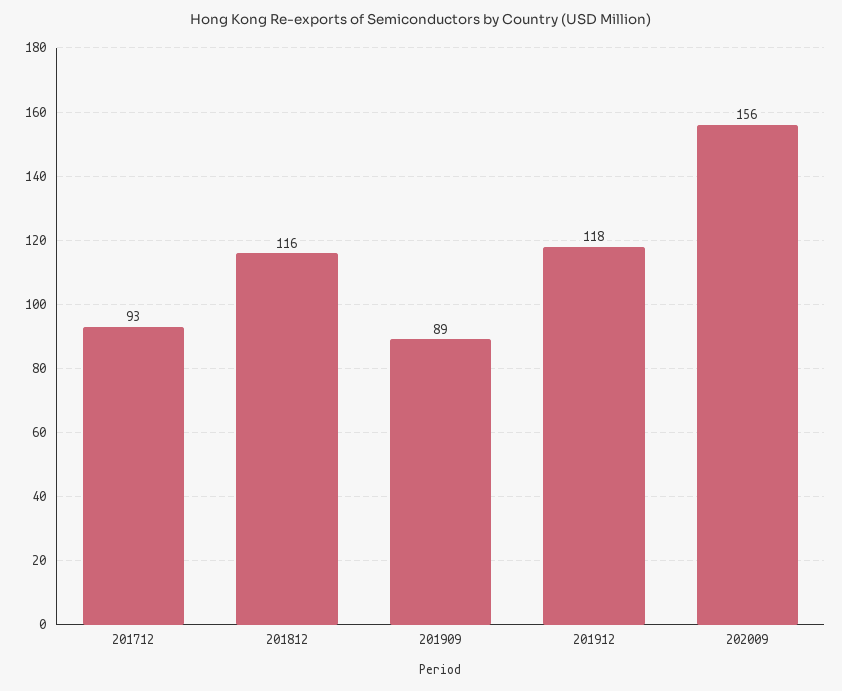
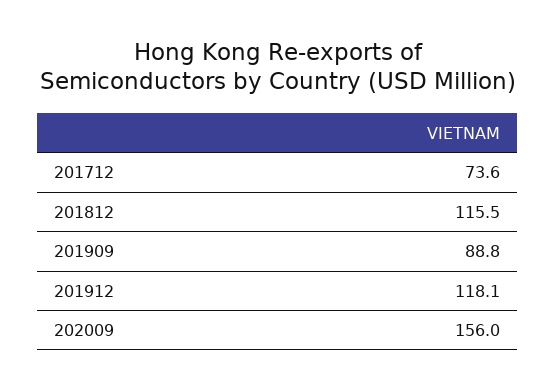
  {
-   "201712": 93,
+   "201712": 73.6,
    "201812": 115.5,
    "201909": 88.8,
    "201912": 118.1,
    "202009": 156
  }

